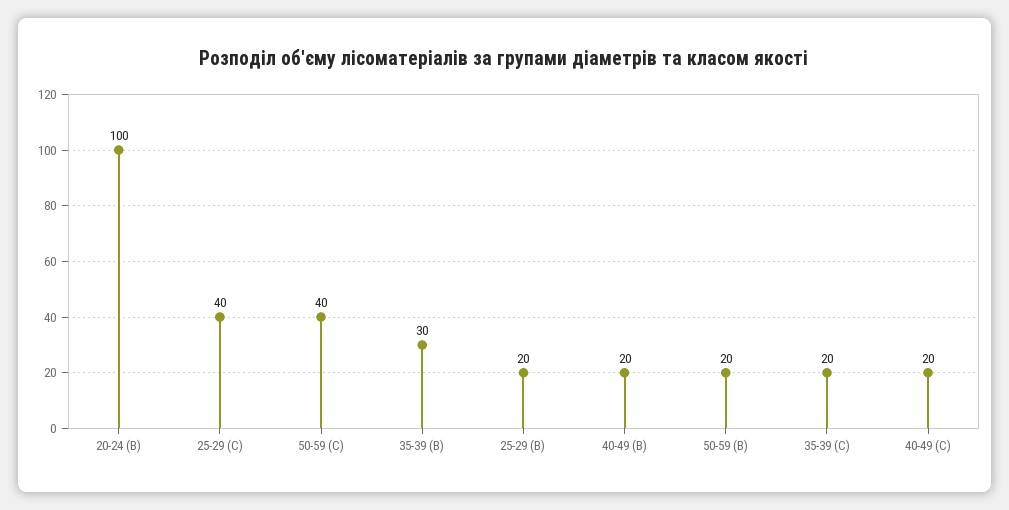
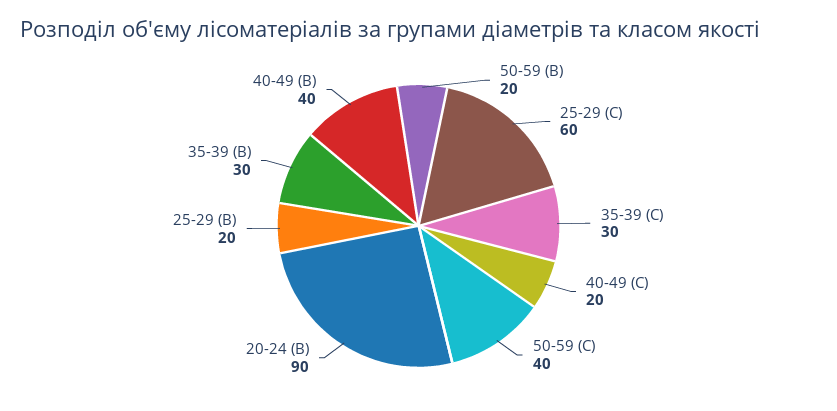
  {
-   "20-24 (В)": 100,
+   "20-24 (В)": 90,
-   "25-29 (С)": 40,
+   "25-29 (С)": 60,
    "50-59 (С)": 40,
    "35-39 (В)": 30,
    "25-29 (В)": 20,
-   "40-49 (В)": 20,
+   "40-49 (В)": 40,
    "50-59 (В)": 20,
-   "35-39 (С)": 20,
+   "35-39 (С)": 30,
    "40-49 (С)": 20
  }

